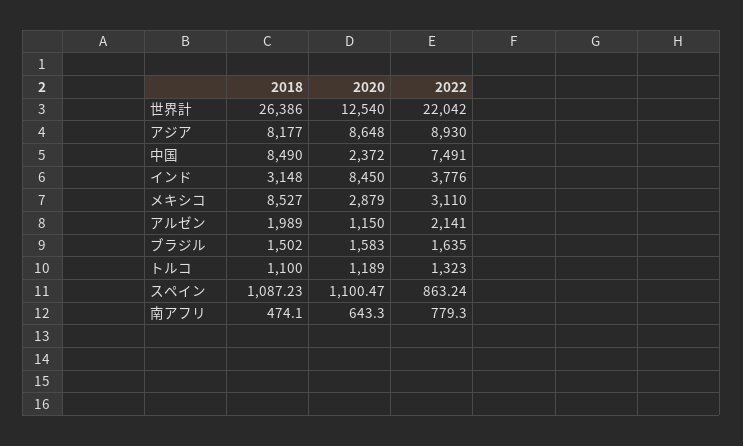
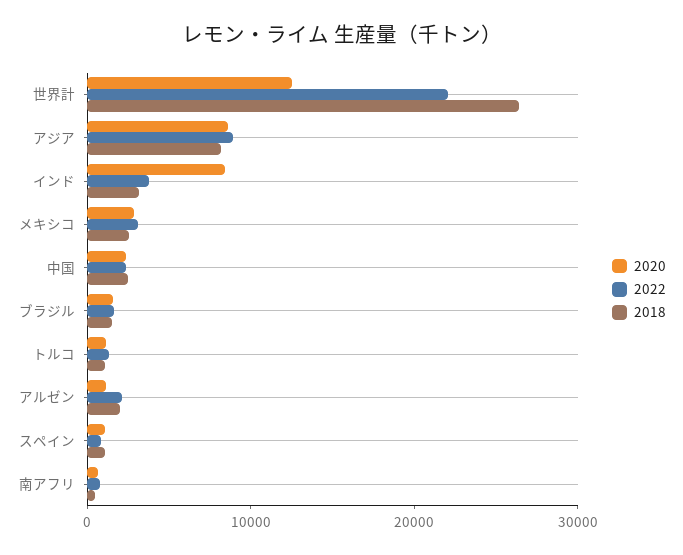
  {
    "2018": {
      "世界計": 26386,
      "アジア": 8177,
-     "中国": 8490,
+     "中国": 2000,
      "インド": 3148,
-     "メキシコ": 8527,
+     "メキシコ": 2000,
      "アルゼン": 1989,
      "ブラジル": 1502,
      "トルコ": 1100,
      "スペイン": 1087.23,
      "南アフリ": 474.1
    },
    "2020": {
      "世界計": 12540,
      "アジア": 8648,
      "中国": 2372,
      "インド": 8450,
      "メキシコ": 2879,
      "アルゼン": 1150,
      "ブラジル": 1583,
      "トルコ": 1189,
      "スペイン": 1100.47,
      "南アフリ": 643.3
    },
    "2022": {
      "世界計": 22042,
      "アジア": 8930,
-     "中国": 7491,
+     "中国": 2000,
      "インド": 3776,
      "メキシコ": 3110,
      "アルゼン": 2141,
      "ブラジル": 1635,
      "トルコ": 1323,
      "スペイン": 863.24,
      "南アフリ": 779.3
    }
  }

